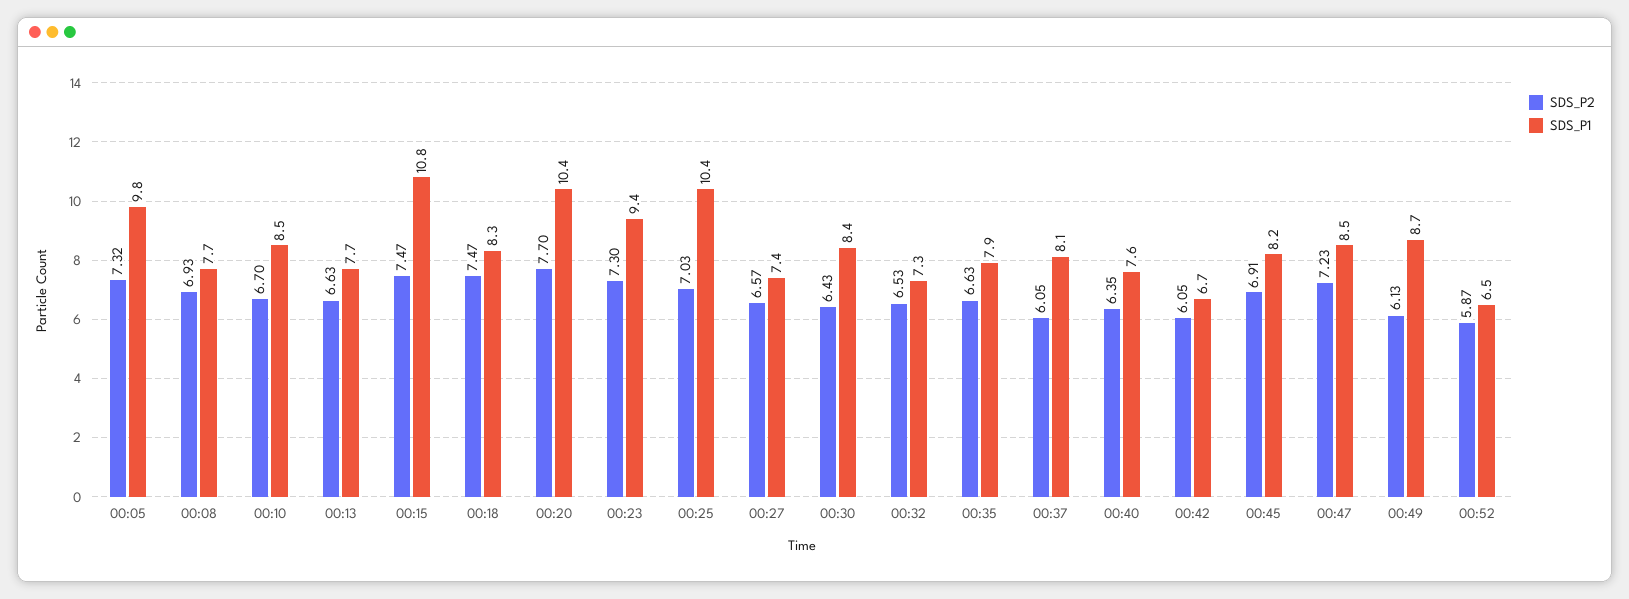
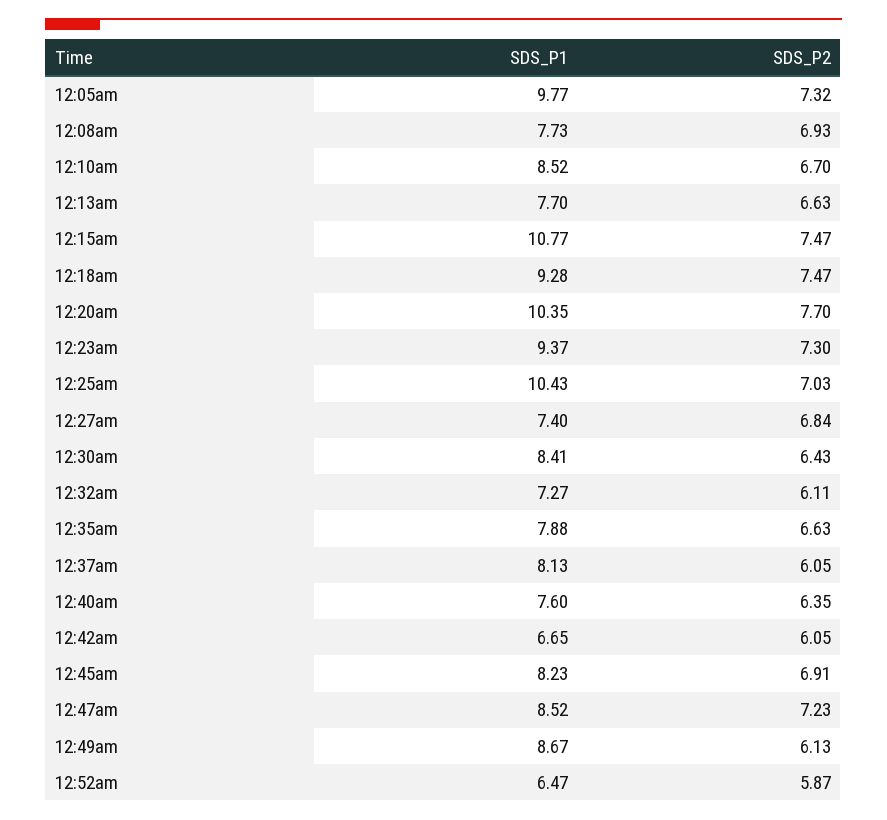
  {
    "SDS_P2": {
      "00:05": 7.32,
      "00:08": 6.93,
      "00:10": 6.7,
      "00:13": 6.63,
      "00:15": 7.47,
      "00:18": 7.47,
      "00:20": 7.7,
      "00:23": 7.3,
      "00:25": 7.03,
-     "00:27": 6.57,
+     "00:27": 6.84,
      "00:30": 6.43,
-     "00:32": 6.53,
+     "00:32": 6.11,
      "00:35": 6.63,
      "00:37": 6.05,
      "00:40": 6.35,
      "00:42": 6.05,
      "00:45": 6.91,
      "00:47": 7.23,
      "00:49": 6.13,
      "00:52": 5.87
    },
    "SDS_P1": {
      "00:05": 9.77,
      "00:08": 7.73,
      "00:10": 8.52,
      "00:13": 7.7,
      "00:15": 10.77,
-     "00:18": 8.3,
+     "00:18": 9.28,
      "00:20": 10.35,
      "00:23": 9.37,
      "00:25": 10.43,
      "00:27": 7.4,
      "00:30": 8.41,
      "00:32": 7.27,
      "00:35": 7.88,
      "00:37": 8.13,
      "00:40": 7.6,
      "00:42": 6.65,
      "00:45": 8.23,
      "00:47": 8.52,
      "00:49": 8.67,
      "00:52": 6.47
    }
  }

